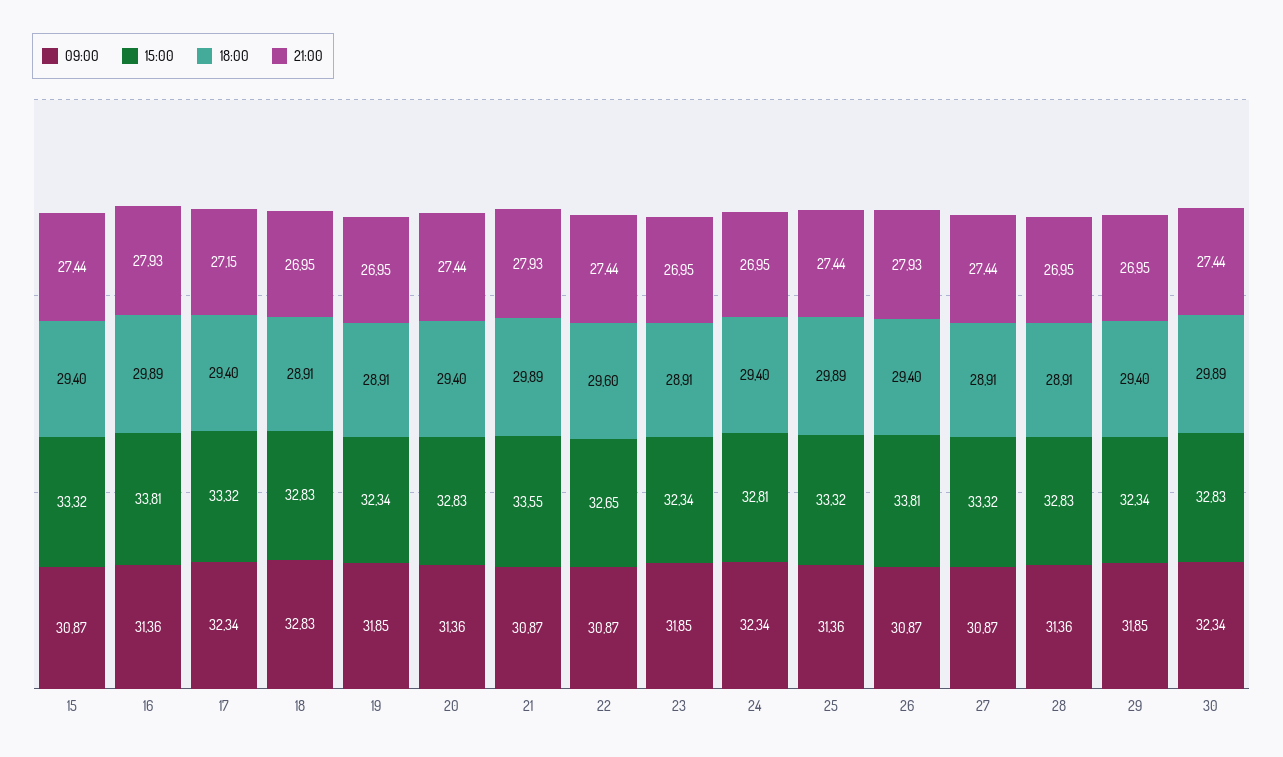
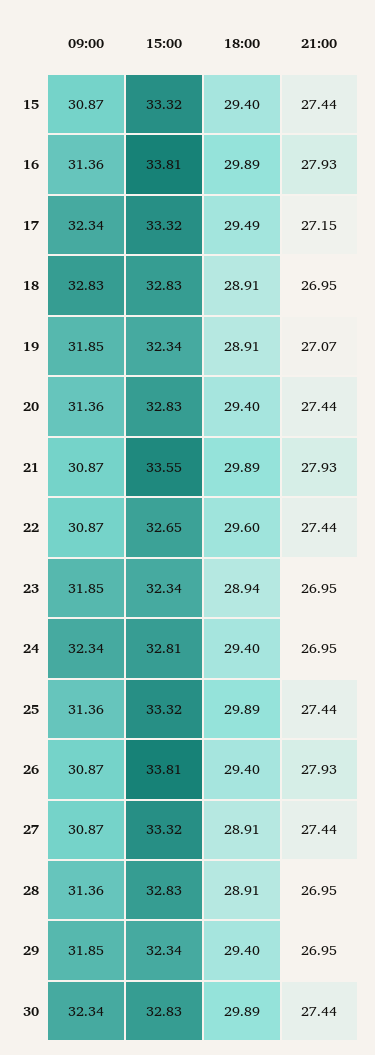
  {
    "09:00": {
      "15": 30.87,
      "16": 31.36,
      "17": 32.34,
      "18": 32.83,
      "19": 31.85,
      "20": 31.36,
      "21": 30.87,
      "22": 30.87,
      "23": 31.85,
      "24": 32.34,
      "25": 31.36,
      "26": 30.87,
      "27": 30.87,
      "28": 31.36,
      "29": 31.85,
      "30": 32.34
    },
    "15:00": {
      "15": 33.32,
      "16": 33.81,
      "17": 33.32,
      "18": 32.83,
      "19": 32.34,
      "20": 32.83,
      "21": 33.55,
      "22": 32.65,
      "23": 32.34,
      "24": 32.81,
      "25": 33.32,
      "26": 33.81,
      "27": 33.32,
      "28": 32.83,
      "29": 32.34,
      "30": 32.83
    },
    "18:00": {
      "15": 29.4,
      "16": 29.89,
-     "17": 29.4,
+     "17": 29.49,
      "18": 28.91,
      "19": 28.91,
      "20": 29.4,
      "21": 29.89,
      "22": 29.6,
-     "23": 28.91,
+     "23": 28.94,
      "24": 29.4,
      "25": 29.89,
      "26": 29.4,
      "27": 28.91,
      "28": 28.91,
      "29": 29.4,
      "30": 29.89
    },
    "21:00": {
      "15": 27.44,
      "16": 27.93,
      "17": 27.15,
      "18": 26.95,
-     "19": 26.95,
+     "19": 27.07,
      "20": 27.44,
      "21": 27.93,
      "22": 27.44,
      "23": 26.95,
      "24": 26.95,
      "25": 27.44,
      "26": 27.93,
      "27": 27.44,
      "28": 26.95,
      "29": 26.95,
      "30": 27.44
    }
  }

